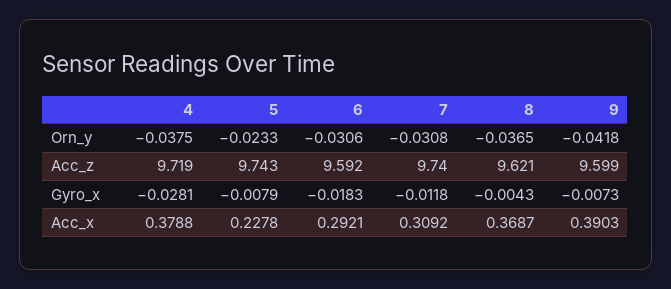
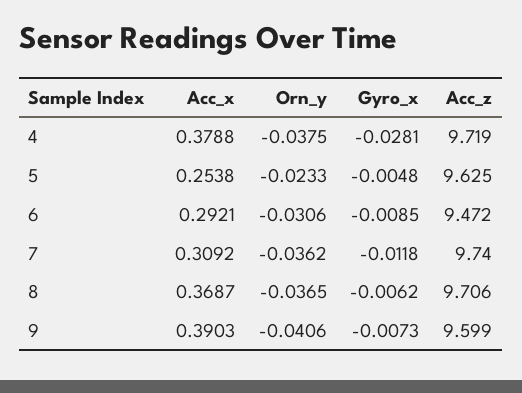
  {
    "4": {
      "Orn_y": -0.0375,
      "Acc_z": 9.719,
      "Gyro_x": -0.0281,
      "Acc_x": 0.3788
    },
    "5": {
      "Orn_y": -0.0233,
-     "Acc_z": 9.743,
+     "Acc_z": 9.625,
-     "Gyro_x": -0.0079,
+     "Gyro_x": -0.0048,
-     "Acc_x": 0.2278
+     "Acc_x": 0.2538
    },
    "6": {
      "Orn_y": -0.0306,
-     "Acc_z": 9.592,
+     "Acc_z": 9.472,
-     "Gyro_x": -0.0183,
+     "Gyro_x": -0.0085,
      "Acc_x": 0.2921
    },
    "7": {
-     "Orn_y": -0.0308,
+     "Orn_y": -0.0362,
      "Acc_z": 9.74,
      "Gyro_x": -0.0118,
      "Acc_x": 0.3092
    },
    "8": {
      "Orn_y": -0.0365,
-     "Acc_z": 9.621,
+     "Acc_z": 9.706,
-     "Gyro_x": -0.0043,
+     "Gyro_x": -0.0062,
      "Acc_x": 0.3687
    },
    "9": {
-     "Orn_y": -0.0418,
+     "Orn_y": -0.0406,
      "Acc_z": 9.599,
      "Gyro_x": -0.0073,
      "Acc_x": 0.3903
    }
  }

